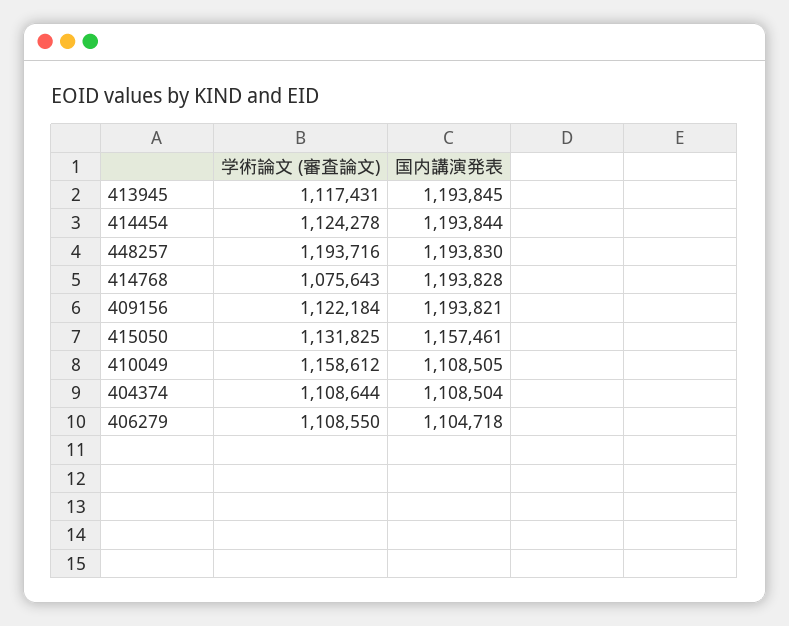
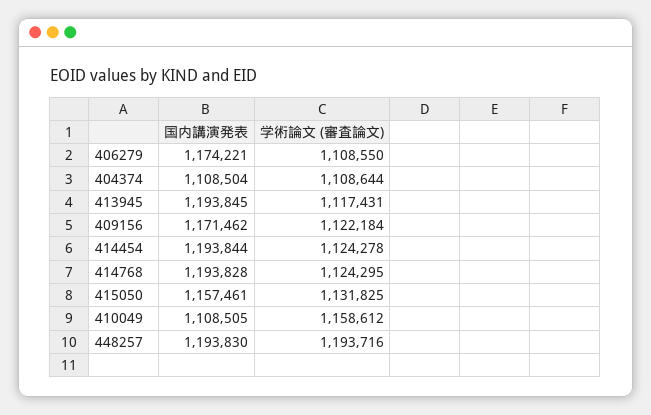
  {
    "学術論文 (審査論文)": {
      "413945": 1117431,
      "414454": 1124278,
      "448257": 1193716,
-     "414768": 1075643,
+     "414768": 1124295,
      "409156": 1122184,
      "415050": 1131825,
      "410049": 1158612,
      "404374": 1108644,
      "406279": 1108550
    },
    "国内講演発表": {
      "413945": 1193845,
      "414454": 1193844,
      "448257": 1193830,
      "414768": 1193828,
-     "409156": 1193821,
+     "409156": 1171462,
      "415050": 1157461,
      "410049": 1108505,
      "404374": 1108504,
-     "406279": 1104718
+     "406279": 1174221
    }
  }

